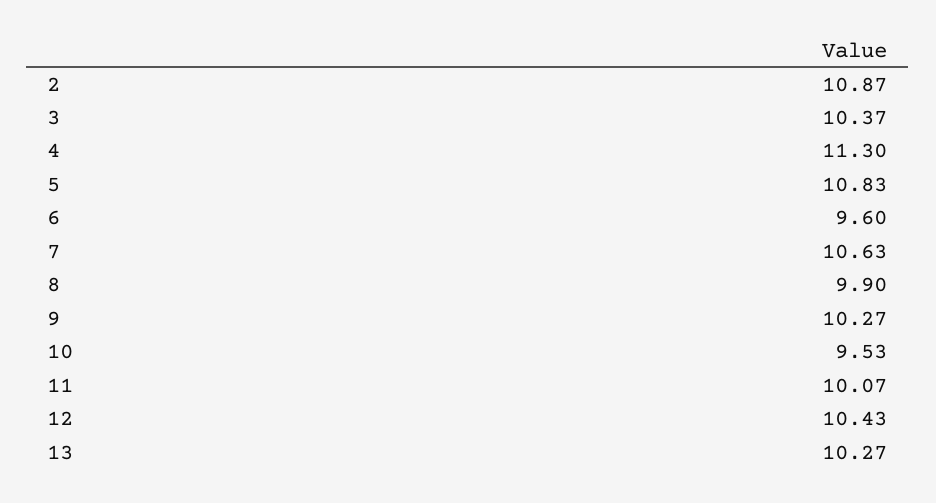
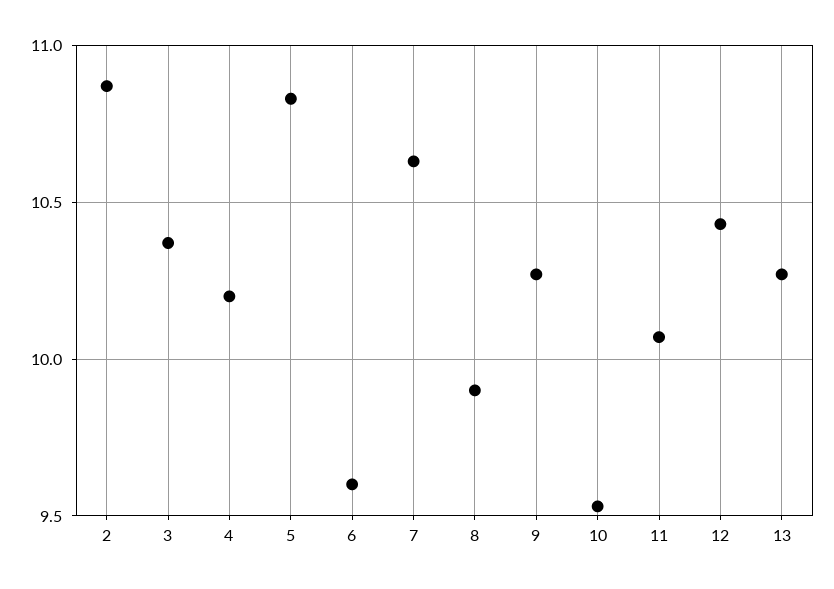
  {
    "2": 10.87,
    "3": 10.37,
-   "4": 11.3,
+   "4": 10.2,
    "5": 10.83,
    "6": 9.6,
    "7": 10.63,
    "8": 9.9,
    "9": 10.27,
    "10": 9.53,
    "11": 10.07,
    "12": 10.43,
    "13": 10.27
  }

